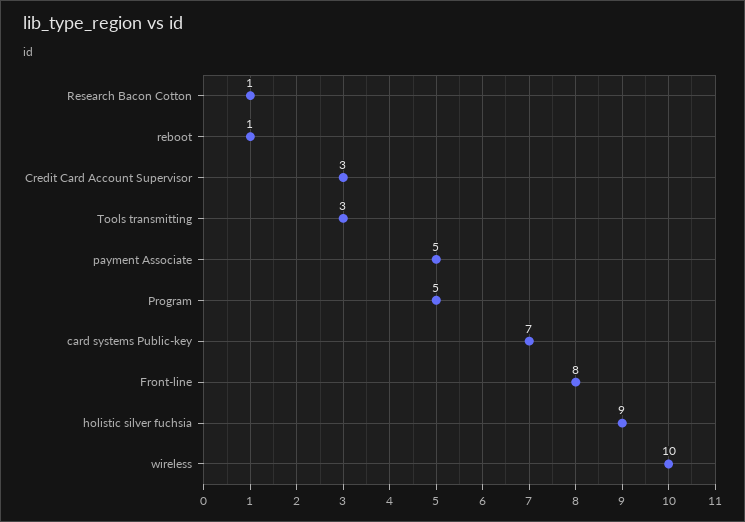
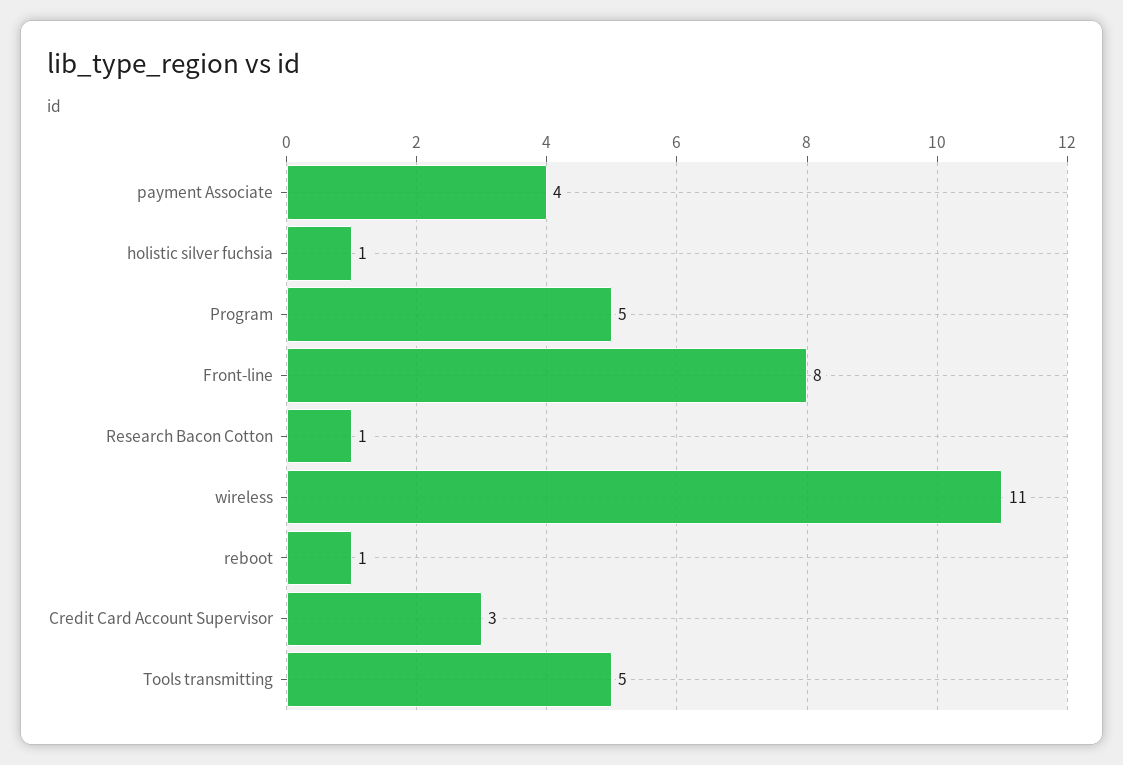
  {
    "Research Bacon Cotton": 1,
    "reboot": 1,
    "Credit Card Account Supervisor": 3,
-   "Tools transmitting": 3,
+   "Tools transmitting": 5,
-   "payment Associate": 5,
+   "payment Associate": 4,
    "Program": 5,
-   "card systems Public-key": 7,
    "Front-line": 8,
-   "holistic silver fuchsia": 9,
+   "holistic silver fuchsia": 1,
-   "wireless": 10
+   "wireless": 11
  }

